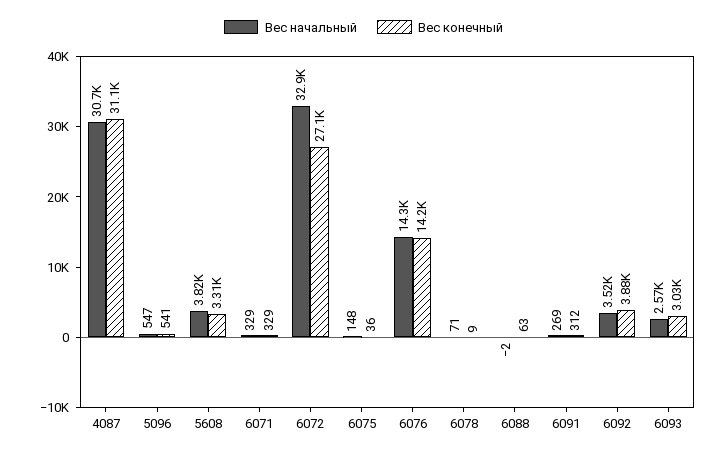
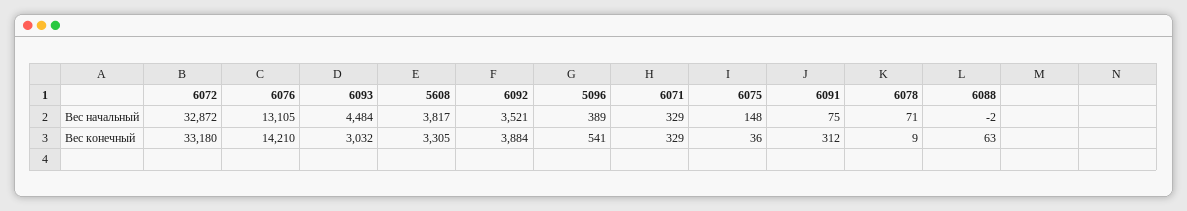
  {
    "Вес начальный": {
-     "4087": 30700,
-     "5096": 547,
+     "5096": 389,
      "5608": 3817,
      "6071": 329,
      "6072": 32872,
      "6075": 148,
-     "6076": 14300,
+     "6076": 13105,
      "6078": 71,
      "6088": -2,
-     "6091": 269,
+     "6091": 75,
      "6092": 3521,
-     "6093": 2570
+     "6093": 4484
    },
    "Вес конечный": {
-     "4087": 31100,
      "5096": 541,
      "5608": 3305,
      "6071": 329,
-     "6072": 27100,
+     "6072": 33180,
      "6075": 36,
      "6076": 14210,
      "6078": 9,
      "6088": 63,
      "6091": 312,
      "6092": 3884,
      "6093": 3032
    }
  }

